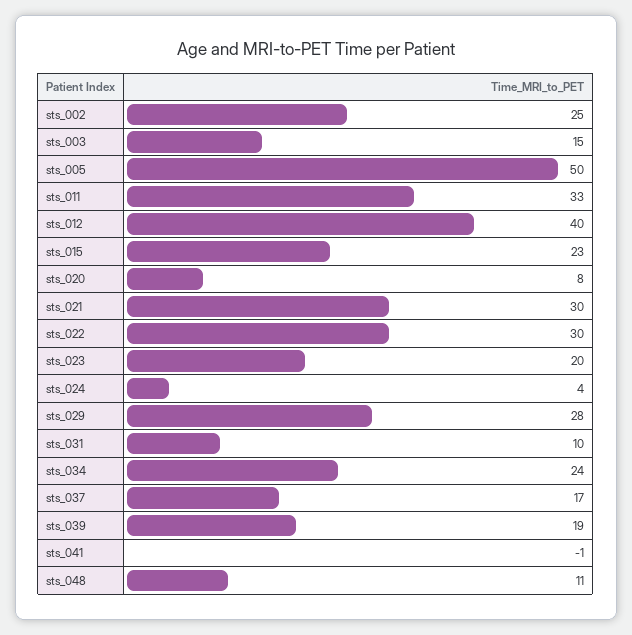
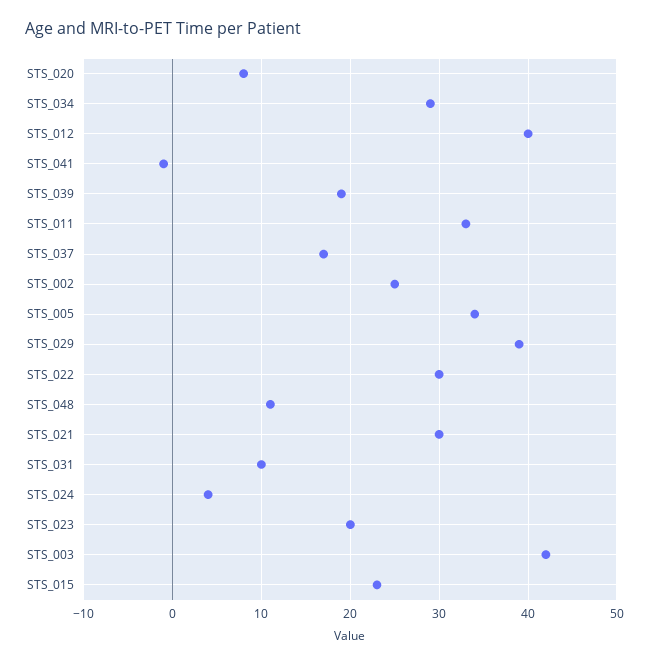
  {
    "sts_002": 25,
-   "sts_003": 15,
+   "sts_003": 42,
-   "sts_005": 50,
+   "sts_005": 34,
    "sts_011": 33,
    "sts_012": 40,
    "sts_015": 23,
    "sts_020": 8,
    "sts_021": 30,
    "sts_022": 30,
    "sts_023": 20,
    "sts_024": 4,
-   "sts_029": 28,
+   "sts_029": 39,
    "sts_031": 10,
-   "sts_034": 24,
+   "sts_034": 29,
    "sts_037": 17,
    "sts_039": 19,
    "sts_041": -1,
    "sts_048": 11
  }

